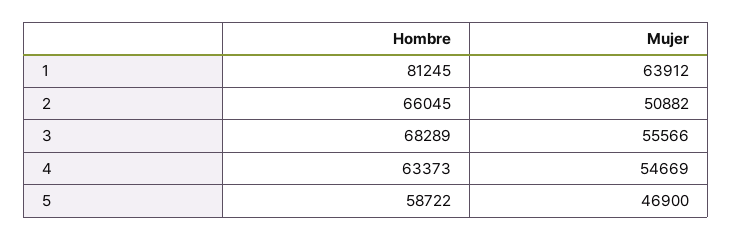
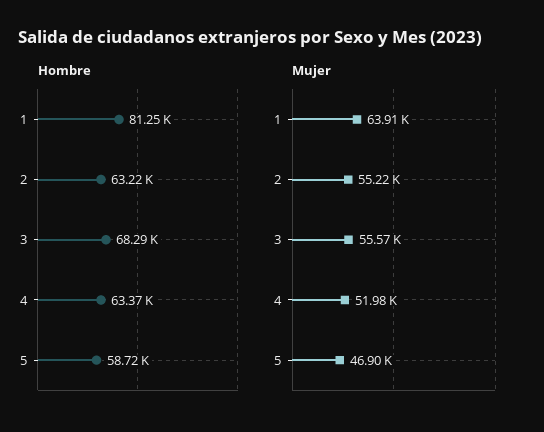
  {
    "Hombre": {
      "1": 81245,
-     "2": 66045,
+     "2": 63220,
      "3": 68289,
      "4": 63373,
      "5": 58722
    },
    "Mujer": {
      "1": 63912,
-     "2": 50882,
+     "2": 55220,
      "3": 55566,
-     "4": 54669,
+     "4": 51980,
      "5": 46900
    }
  }

